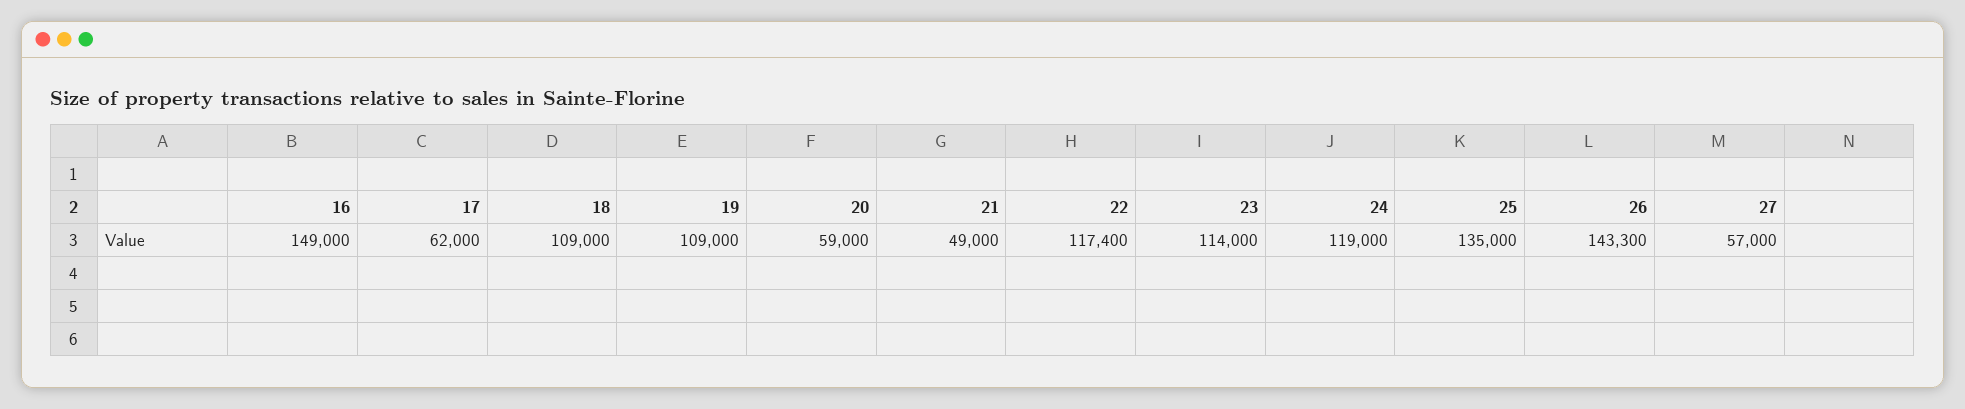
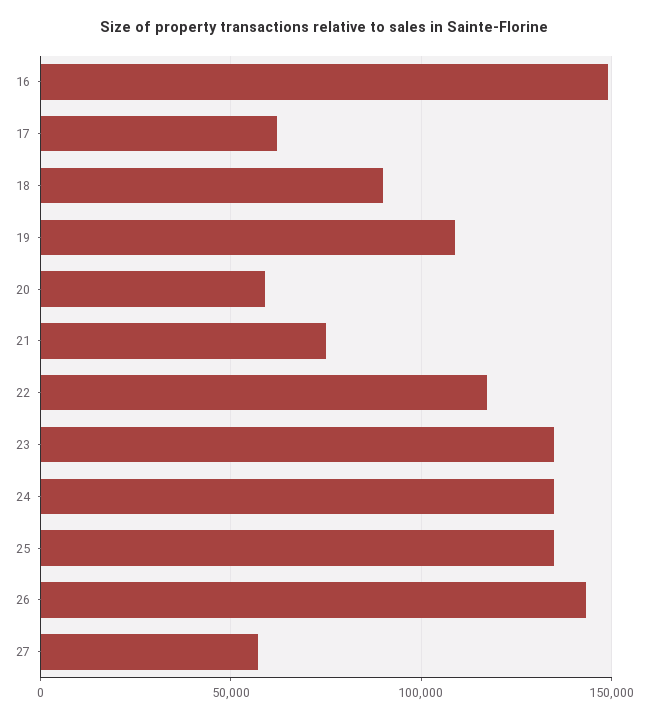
  {
    "16": 149000,
    "17": 62000,
-   "18": 109000,
+   "18": 90000,
    "19": 109000,
    "20": 59000,
-   "21": 49000,
+   "21": 75000,
    "22": 117400,
-   "23": 114000,
+   "23": 135000,
-   "24": 119000,
+   "24": 135000,
    "25": 135000,
    "26": 143300,
    "27": 57000
  }

